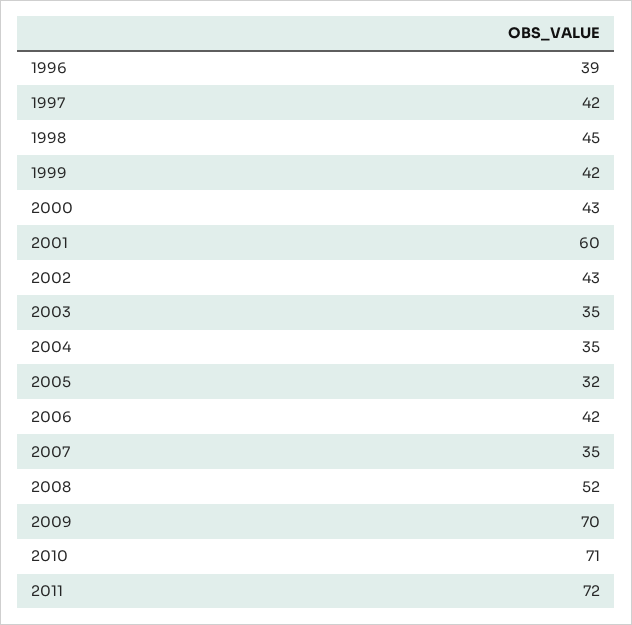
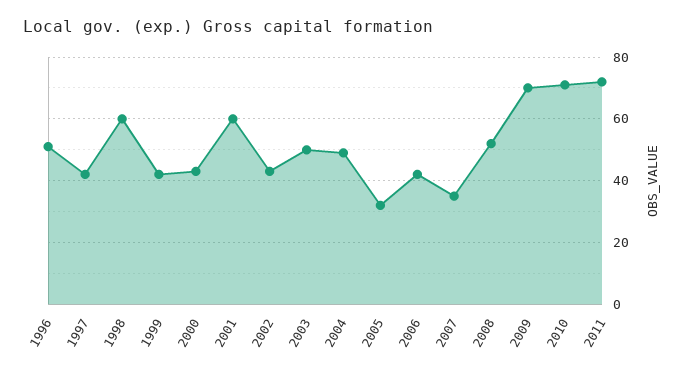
  {
-   "1996": 39,
+   "1996": 50,
    "1997": 42,
-   "1998": 45,
+   "1998": 60,
    "1999": 42,
    "2000": 43,
    "2001": 60,
    "2002": 43,
-   "2003": 35,
+   "2003": 50,
-   "2004": 35,
+   "2004": 50,
    "2005": 32,
    "2006": 42,
    "2007": 35,
    "2008": 52,
    "2009": 70,
    "2010": 71,
    "2011": 72
  }

